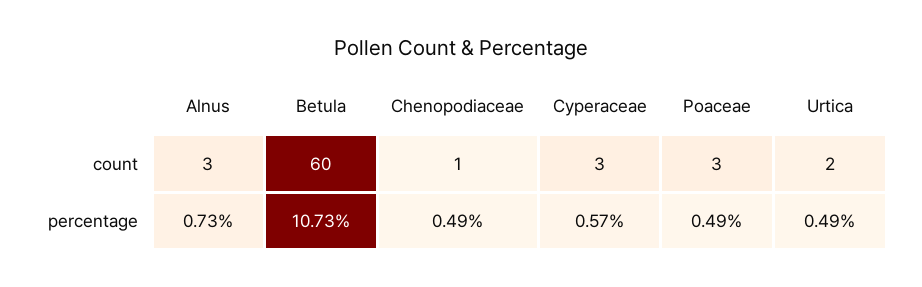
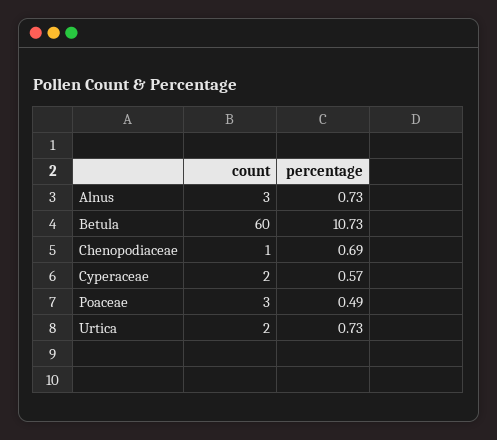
  {
    "Alnus": {
      "count": 3,
      "percentage": 0.73
    },
    "Betula": {
      "count": 60,
      "percentage": 10.73
    },
    "Chenopodiaceae": {
      "count": 1,
-     "percentage": 0.49
+     "percentage": 0.69
    },
    "Cyperaceae": {
-     "count": 3,
+     "count": 2,
      "percentage": 0.57
    },
    "Poaceae": {
      "count": 3,
      "percentage": 0.49
    },
    "Urtica": {
      "count": 2,
-     "percentage": 0.49
+     "percentage": 0.73
    }
  }

